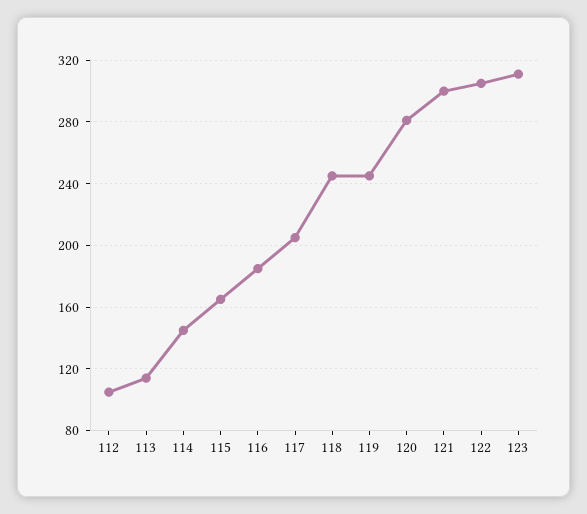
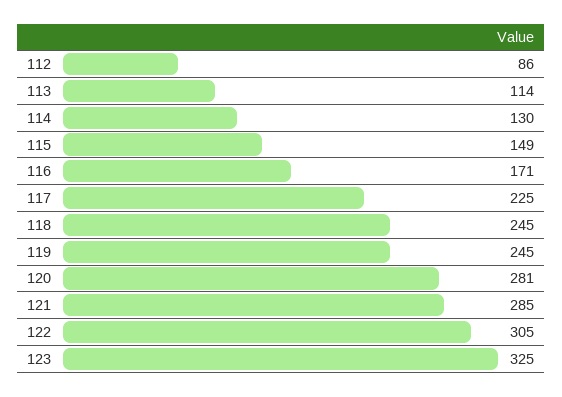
  {
-   "112": 105,
+   "112": 86,
    "113": 114,
-   "114": 145,
+   "114": 130,
-   "115": 165,
+   "115": 149,
-   "116": 185,
+   "116": 171,
-   "117": 205,
+   "117": 225,
    "118": 245,
    "119": 245,
    "120": 281,
-   "121": 300,
+   "121": 285,
    "122": 305,
-   "123": 310
+   "123": 325
  }

